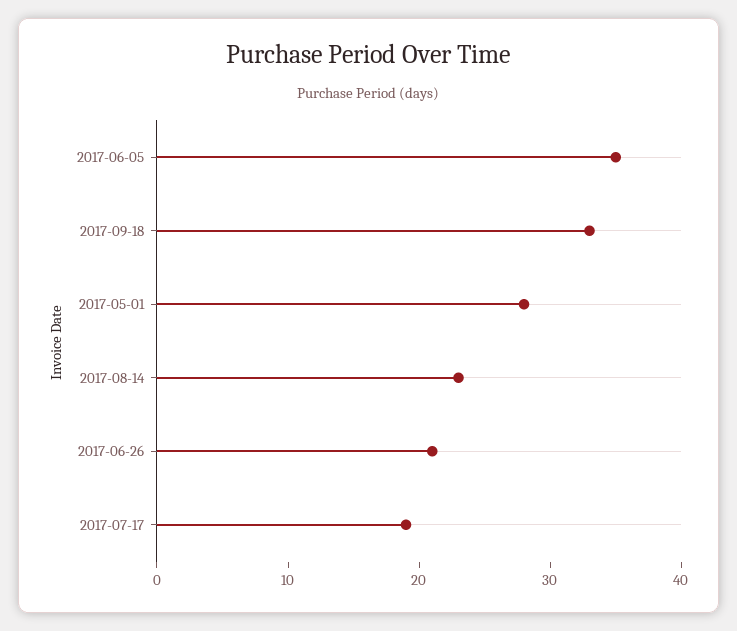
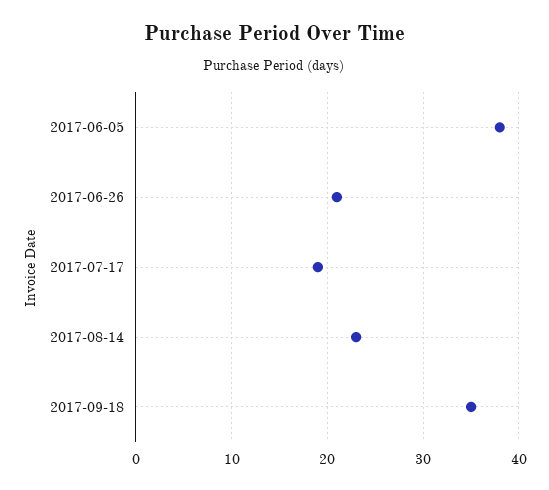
  {
-   "2017-06-05": 35,
+   "2017-06-05": 38,
-   "2017-09-18": 33,
+   "2017-09-18": 35,
-   "2017-05-01": 28,
    "2017-08-14": 23,
    "2017-06-26": 21,
    "2017-07-17": 19
  }

